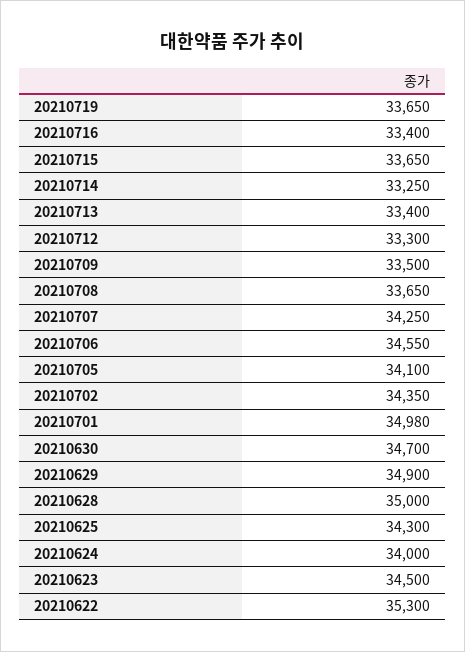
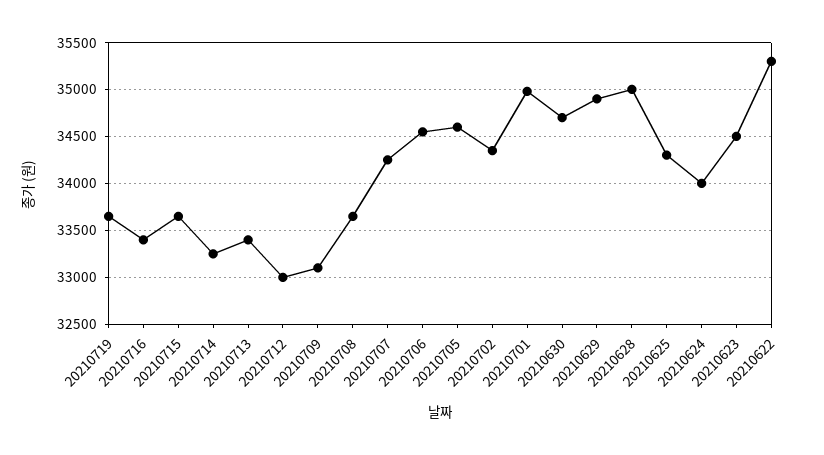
  {
    "20210719": 33650,
    "20210716": 33400,
    "20210715": 33650,
    "20210714": 33250,
    "20210713": 33400,
-   "20210712": 33300,
+   "20210712": 33000,
-   "20210709": 33500,
+   "20210709": 33100,
    "20210708": 33650,
    "20210707": 34250,
    "20210706": 34550,
-   "20210705": 34100,
+   "20210705": 34600,
    "20210702": 34350,
    "20210701": 34980,
    "20210630": 34700,
    "20210629": 34900,
    "20210628": 35000,
    "20210625": 34300,
    "20210624": 34000,
    "20210623": 34500,
    "20210622": 35300
  }

